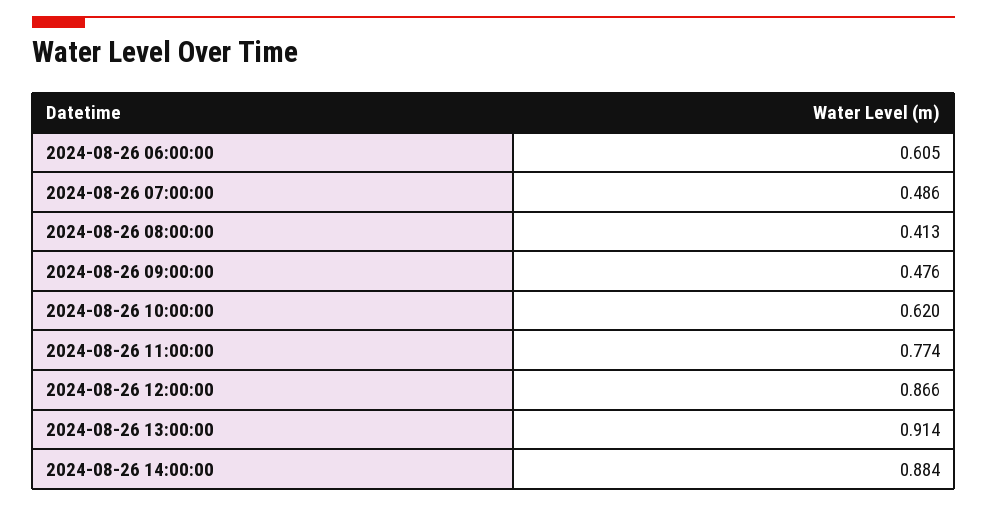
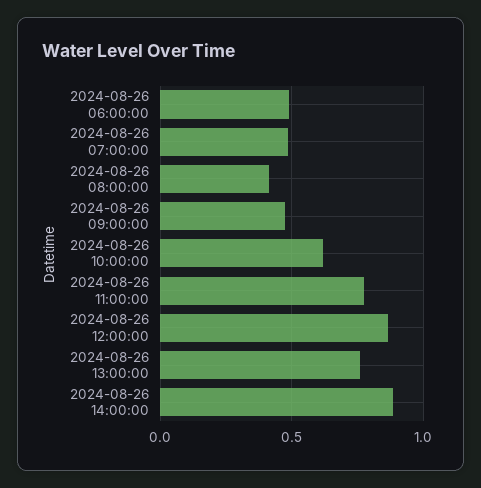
  {
-   "2024-08-26 06:00:00": 0.605,
+   "2024-08-26 06:00:00": 0.5,
    "2024-08-26 07:00:00": 0.486,
    "2024-08-26 08:00:00": 0.413,
    "2024-08-26 09:00:00": 0.476,
    "2024-08-26 10:00:00": 0.62,
    "2024-08-26 11:00:00": 0.774,
    "2024-08-26 12:00:00": 0.866,
-   "2024-08-26 13:00:00": 0.914,
+   "2024-08-26 13:00:00": 0.75,
    "2024-08-26 14:00:00": 0.884
  }

